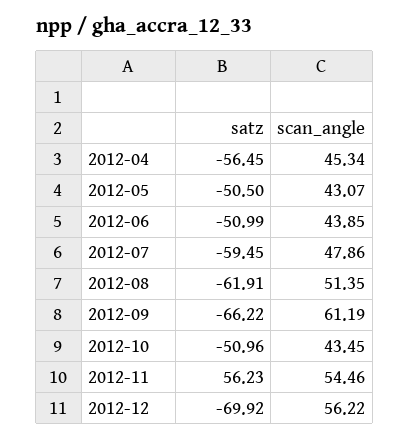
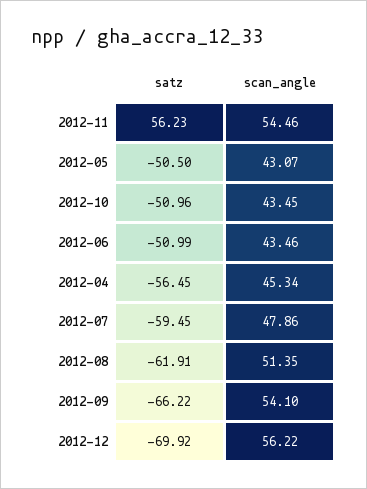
  {
    "satz": {
      "2012-04": -56.45,
      "2012-05": -50.5,
      "2012-06": -50.99,
      "2012-07": -59.45,
      "2012-08": -61.91,
      "2012-09": -66.22,
      "2012-10": -50.96,
      "2012-11": 56.23,
      "2012-12": -69.92
    },
    "scan_angle": {
      "2012-04": 45.34,
      "2012-05": 43.07,
-     "2012-06": 43.85,
+     "2012-06": 43.46,
      "2012-07": 47.86,
      "2012-08": 51.35,
-     "2012-09": 61.19,
+     "2012-09": 54.1,
      "2012-10": 43.45,
      "2012-11": 54.46,
      "2012-12": 56.22
    }
  }

